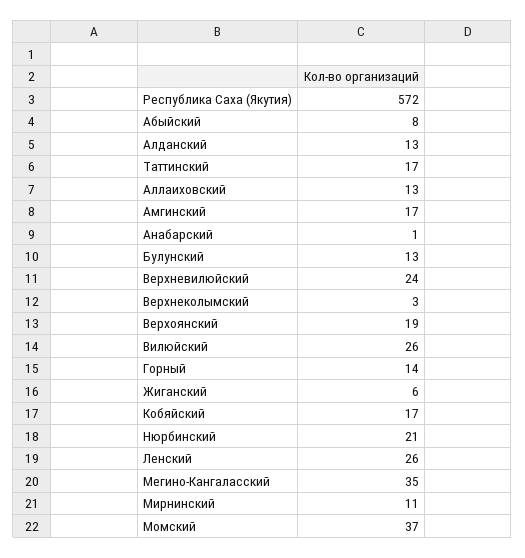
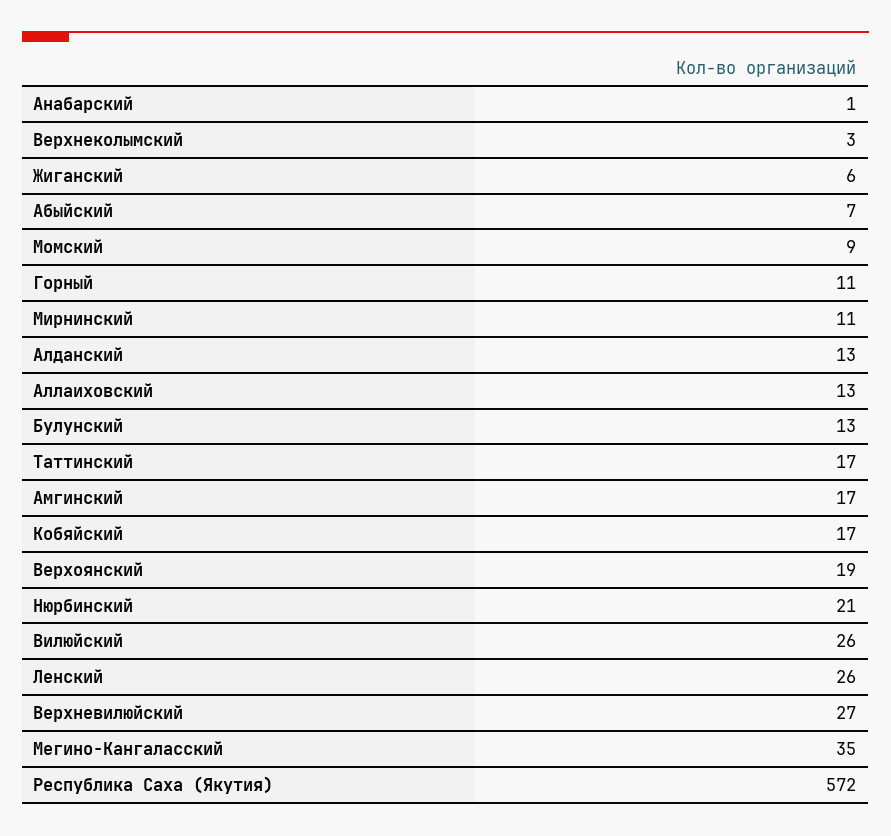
  {
    "Республика Саха (Якутия)": 572,
-   "Абыйский": 8,
+   "Абыйский": 7,
    "Алданский": 13,
    "Таттинский": 17,
    "Аллаиховский": 13,
    "Амгинский": 17,
    "Анабарский": 1,
    "Булунский": 13,
-   "Верхневилюйский": 24,
+   "Верхневилюйский": 27,
    "Верхнеколымский": 3,
    "Верхоянский": 19,
    "Вилюйский": 26,
-   "Горный": 14,
+   "Горный": 11,
    "Жиганский": 6,
    "Кобяйский": 17,
    "Нюрбинский": 21,
    "Ленский": 26,
    "Мегино-Кангаласский": 35,
    "Мирнинский": 11,
-   "Момский": 37
+   "Момский": 9
  }

